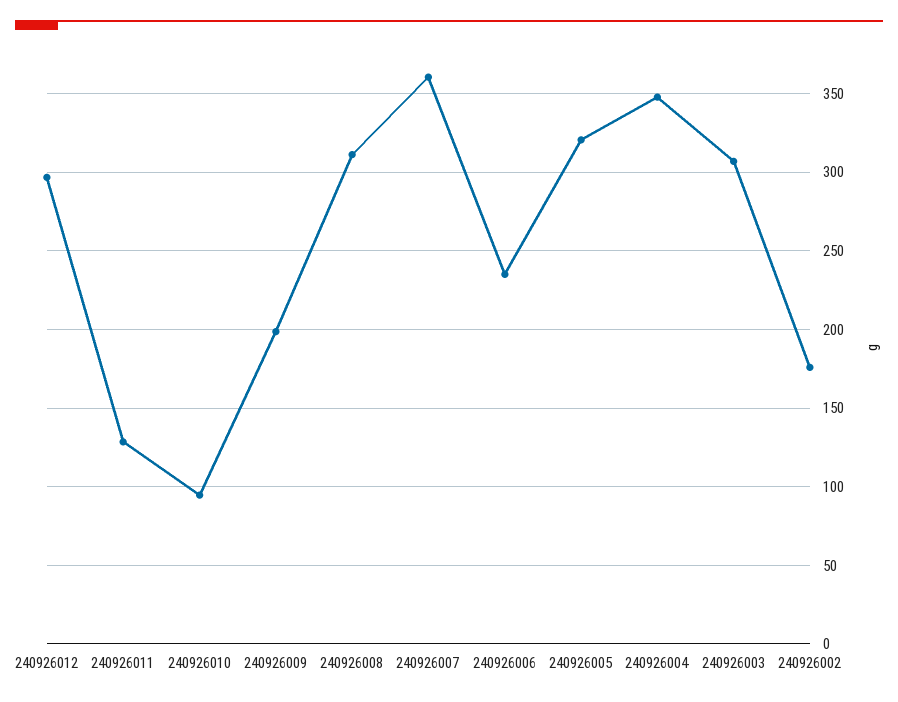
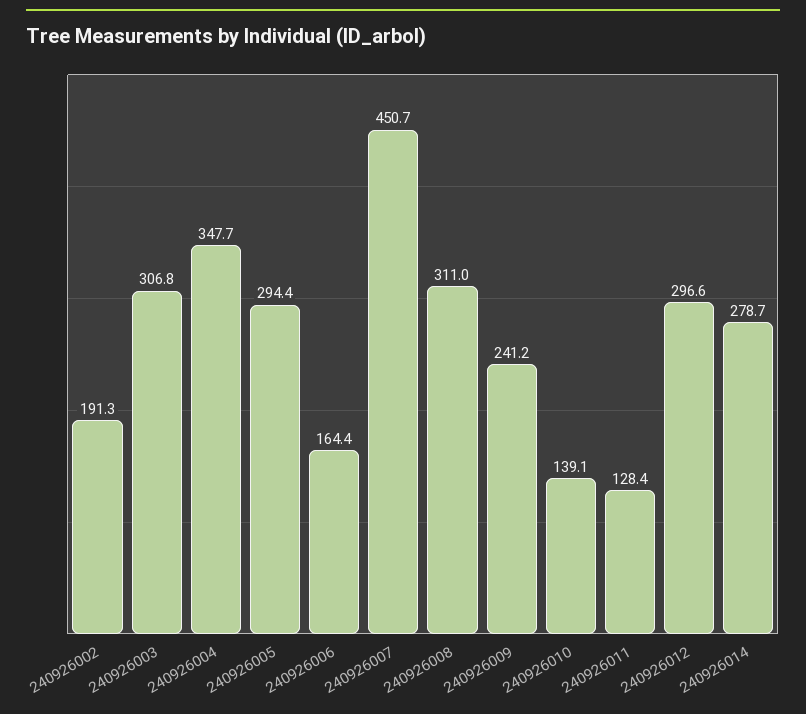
  {
    "240926012": 296.6,
    "240926011": 128.4,
-   "240926010": 95,
+   "240926010": 139.1,
-   "240926009": 200,
+   "240926009": 241.2,
    "240926008": 311,
-   "240926007": 360,
+   "240926007": 450.7,
-   "240926006": 235,
+   "240926006": 164.4,
-   "240926005": 320,
+   "240926005": 294.4,
    "240926004": 347.7,
    "240926003": 306.8,
-   "240926002": 175
+   "240926002": 191.3,
+   "240926014": 278.7
  }

